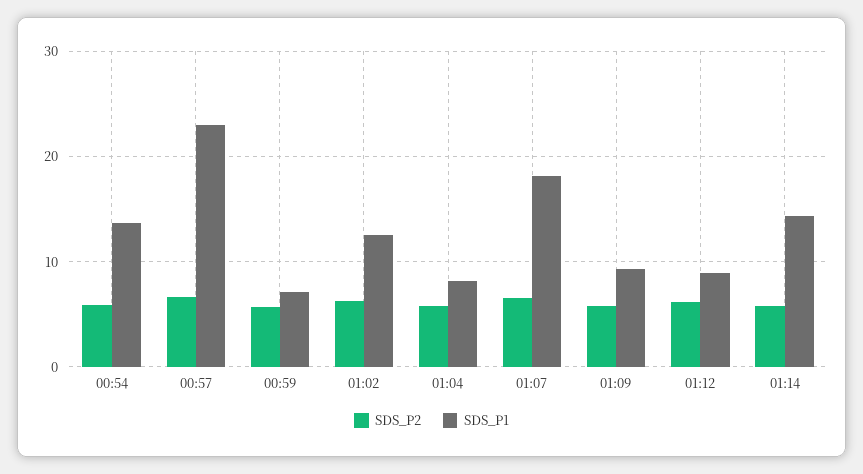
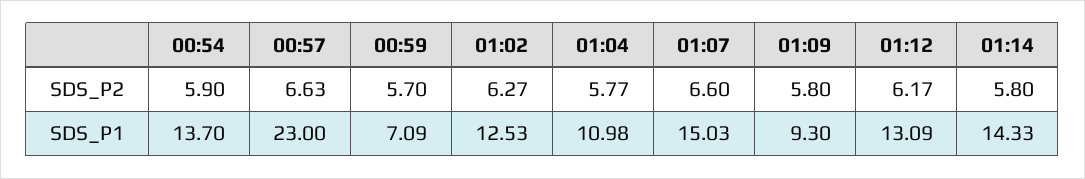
  {
    "SDS_P2": {
      "00:54": 5.9,
      "00:57": 6.63,
      "00:59": 5.7,
      "01:02": 6.27,
      "01:04": 5.77,
      "01:07": 6.6,
      "01:09": 5.8,
      "01:12": 6.17,
      "01:14": 5.8
    },
    "SDS_P1": {
      "00:54": 13.7,
      "00:57": 23,
      "00:59": 7.09,
      "01:02": 12.53,
-     "01:04": 8,
+     "01:04": 10.98,
-     "01:07": 18,
+     "01:07": 15.03,
      "01:09": 9.3,
-     "01:12": 9,
+     "01:12": 13.09,
      "01:14": 14.33
    }
  }

